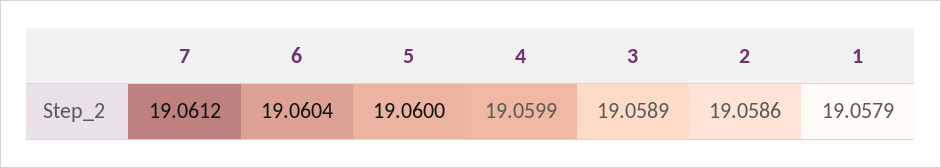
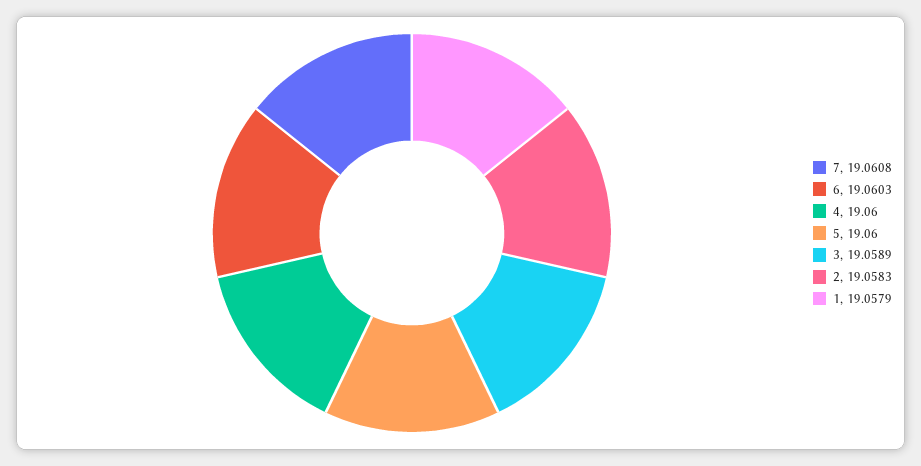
  {
-   "7": 19.0612,
+   "7": 19.0608,
-   "6": 19.0604,
+   "6": 19.0603,
    "5": 19.06,
-   "4": 19.0599,
+   "4": 19.06,
    "3": 19.0589,
-   "2": 19.0586,
+   "2": 19.0583,
    "1": 19.0579
  }

